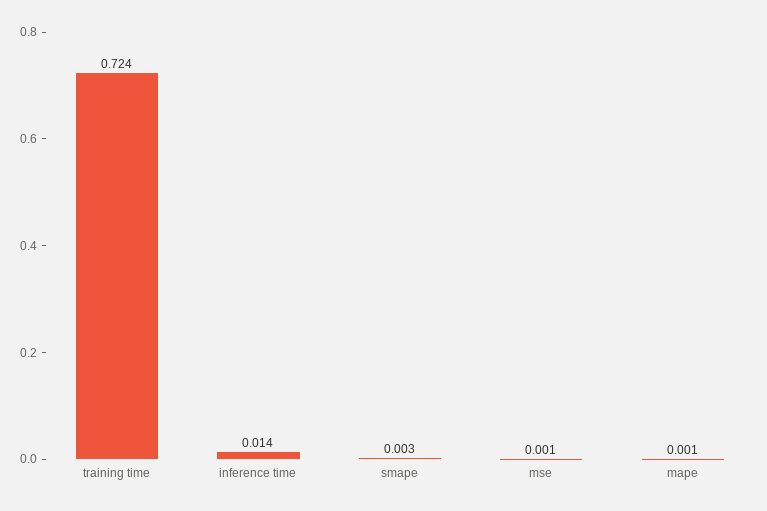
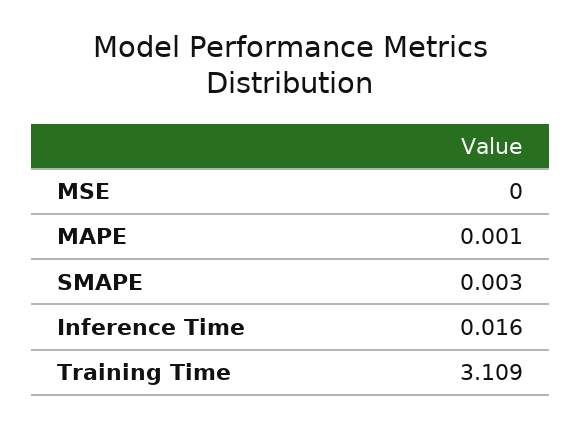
  {
-   "training time": 0.724,
+   "training time": 3.109,
-   "inference time": 0.014,
+   "inference time": 0.016,
    "smape": 0.003,
-   "mse": 0.001,
+   "mse": 0,
    "mape": 0.001
  }

